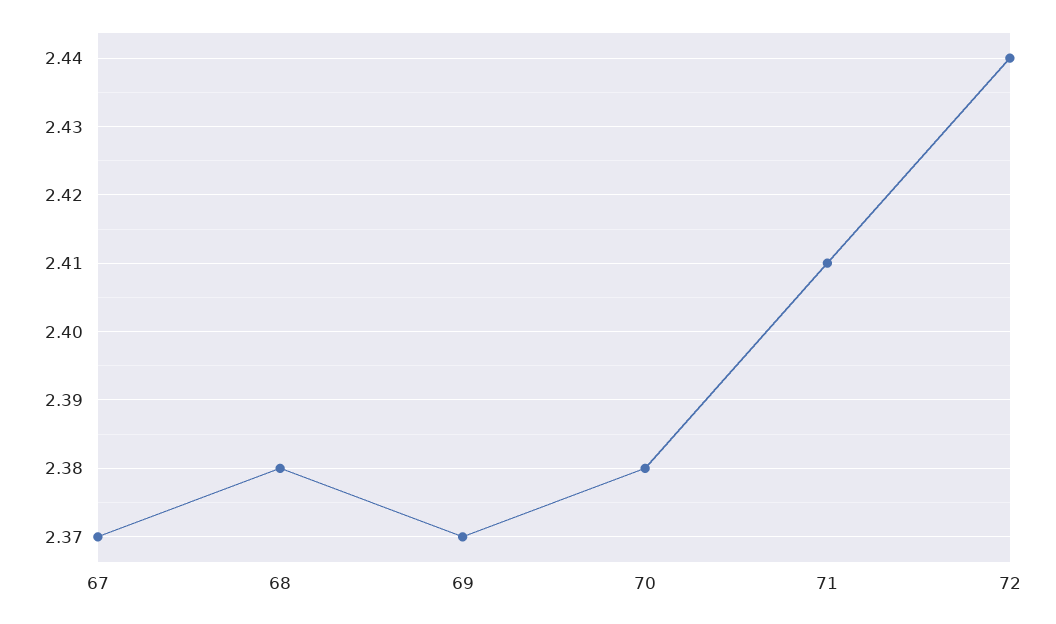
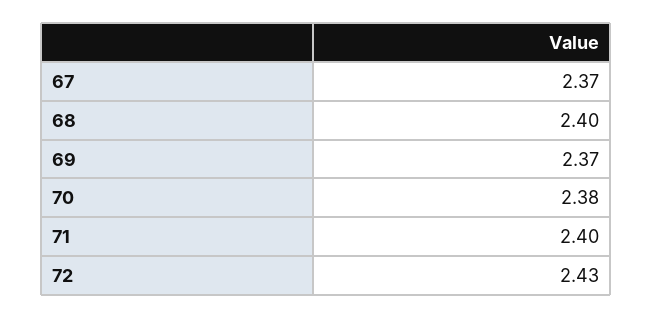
  {
    "67": 2.37,
-   "68": 2.38,
+   "68": 2.4,
    "69": 2.37,
    "70": 2.38,
-   "71": 2.41,
+   "71": 2.4,
-   "72": 2.44
+   "72": 2.43
  }

